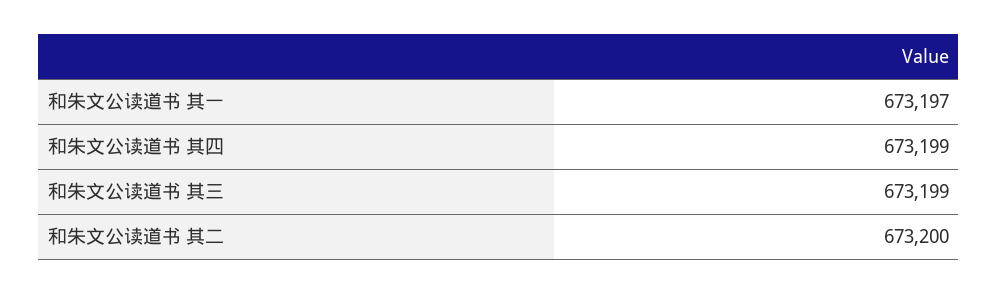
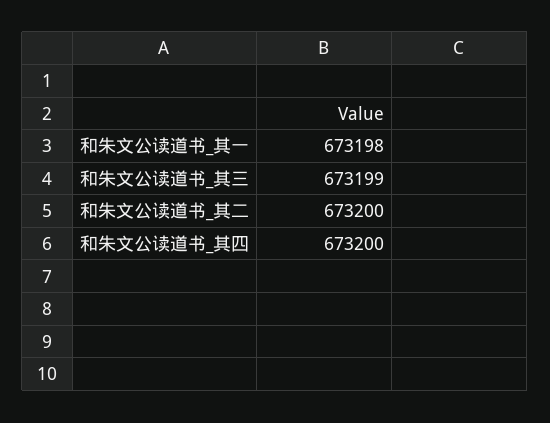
  {
-   "和朱文公读道书 其一": 673197,
+   "和朱文公读道书 其一": 673198,
-   "和朱文公读道书 其四": 673199,
+   "和朱文公读道书 其四": 673200,
    "和朱文公读道书 其三": 673199,
    "和朱文公读道书 其二": 673200
  }

